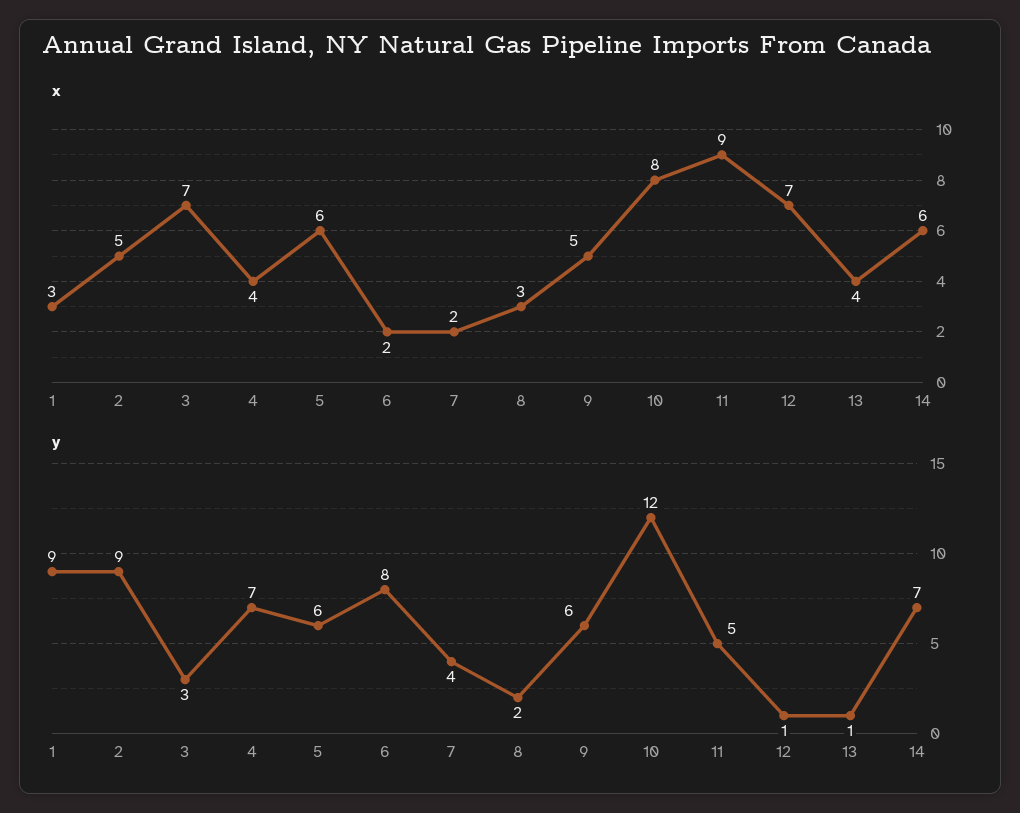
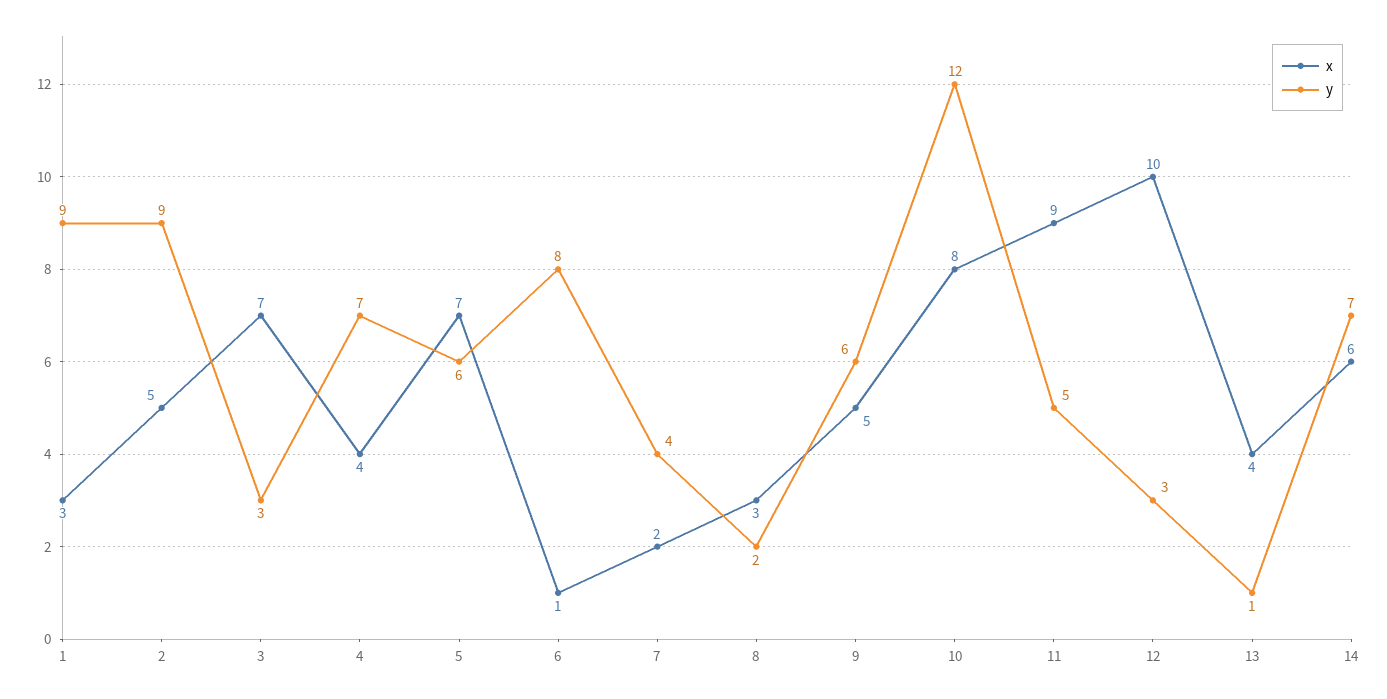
  {
    "x": {
      "1": 3,
      "2": 5,
      "3": 7,
      "4": 4,
-     "5": 6,
+     "5": 7,
-     "6": 2,
+     "6": 1,
      "7": 2,
      "8": 3,
      "9": 5,
      "10": 8,
      "11": 9,
-     "12": 7,
+     "12": 10,
      "13": 4,
      "14": 6
    },
    "y": {
      "1": 9,
      "2": 9,
      "3": 3,
      "4": 7,
      "5": 6,
      "6": 8,
      "7": 4,
      "8": 2,
      "9": 6,
      "10": 12,
      "11": 5,
-     "12": 1,
+     "12": 3,
      "13": 1,
      "14": 7
    }
  }

